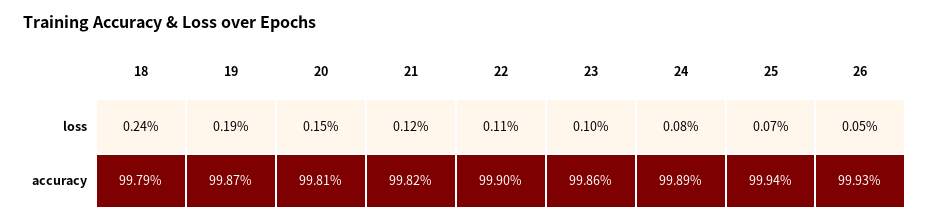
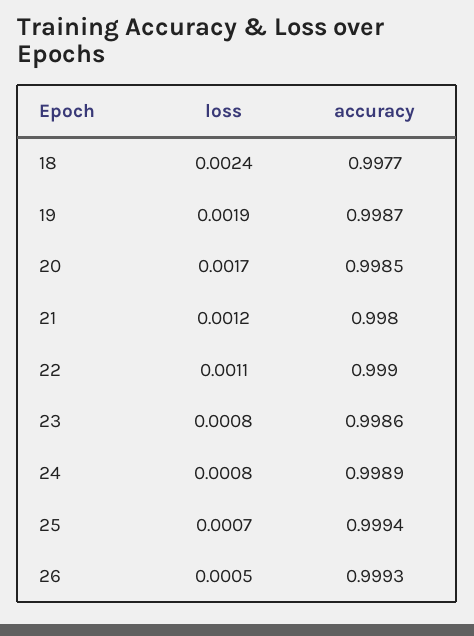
  {
    "18": {
      "loss": 0.0024,
-     "accuracy": 0.9979
+     "accuracy": 0.9977
    },
    "19": {
      "loss": 0.0019,
      "accuracy": 0.9987
    },
    "20": {
-     "loss": 0.0015,
+     "loss": 0.0017,
-     "accuracy": 0.9981
+     "accuracy": 0.9985
    },
    "21": {
      "loss": 0.0012,
-     "accuracy": 0.9982
+     "accuracy": 0.998
    },
    "22": {
      "loss": 0.0011,
      "accuracy": 0.999
    },
    "23": {
-     "loss": 0.001,
+     "loss": 0.0008,
      "accuracy": 0.9986
    },
    "24": {
      "loss": 0.0008,
      "accuracy": 0.9989
    },
    "25": {
      "loss": 0.0007,
      "accuracy": 0.9994
    },
    "26": {
      "loss": 0.0005,
      "accuracy": 0.9993
    }
  }

